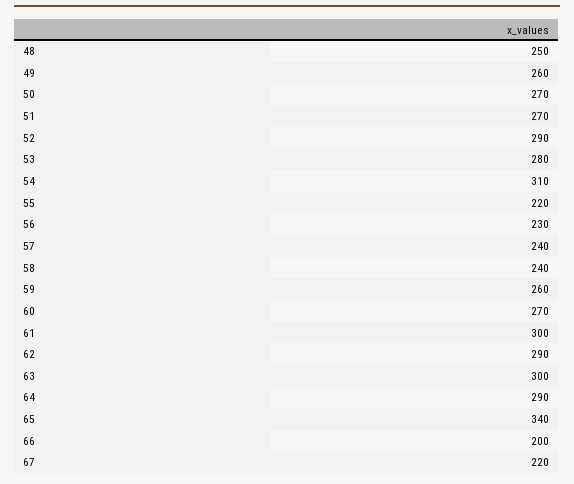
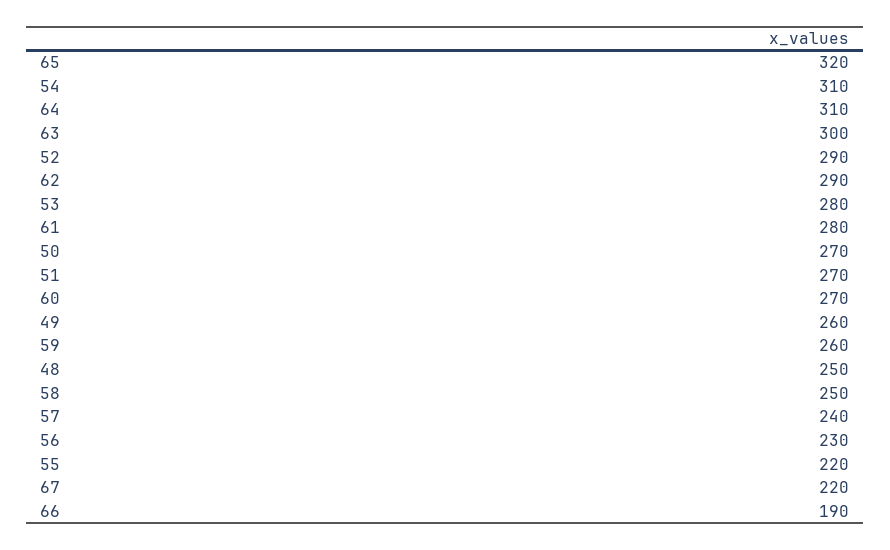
  {
    "48": 250,
    "49": 260,
    "50": 270,
    "51": 270,
    "52": 290,
    "53": 280,
    "54": 310,
    "55": 220,
    "56": 230,
    "57": 240,
-   "58": 240,
+   "58": 250,
    "59": 260,
    "60": 270,
-   "61": 300,
+   "61": 280,
    "62": 290,
    "63": 300,
-   "64": 290,
+   "64": 310,
-   "65": 340,
+   "65": 320,
-   "66": 200,
+   "66": 190,
    "67": 220
  }

